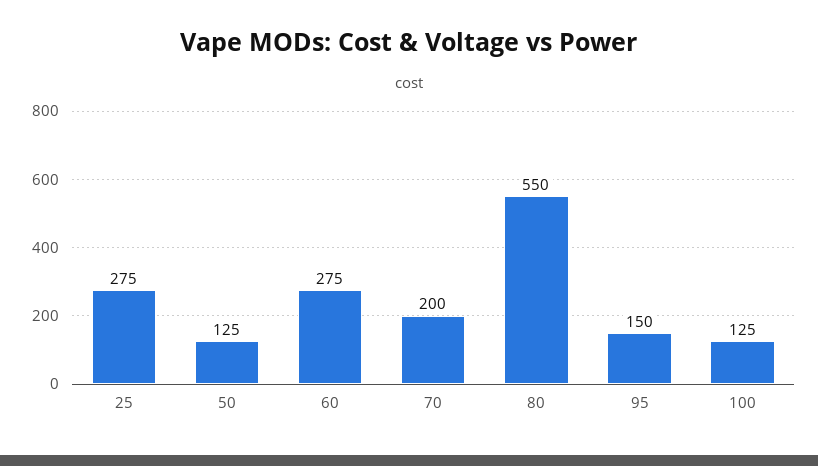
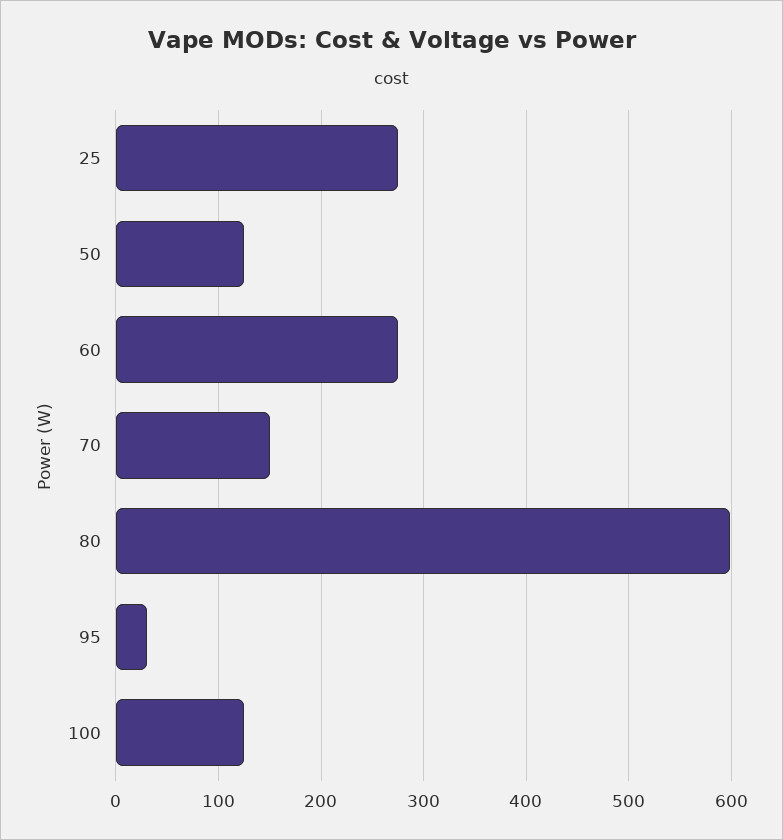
  {
    "25": 275,
    "50": 125,
    "60": 275,
-   "70": 200,
+   "70": 150,
-   "80": 550,
+   "80": 600,
-   "95": 150,
+   "95": 30,
    "100": 125
  }

